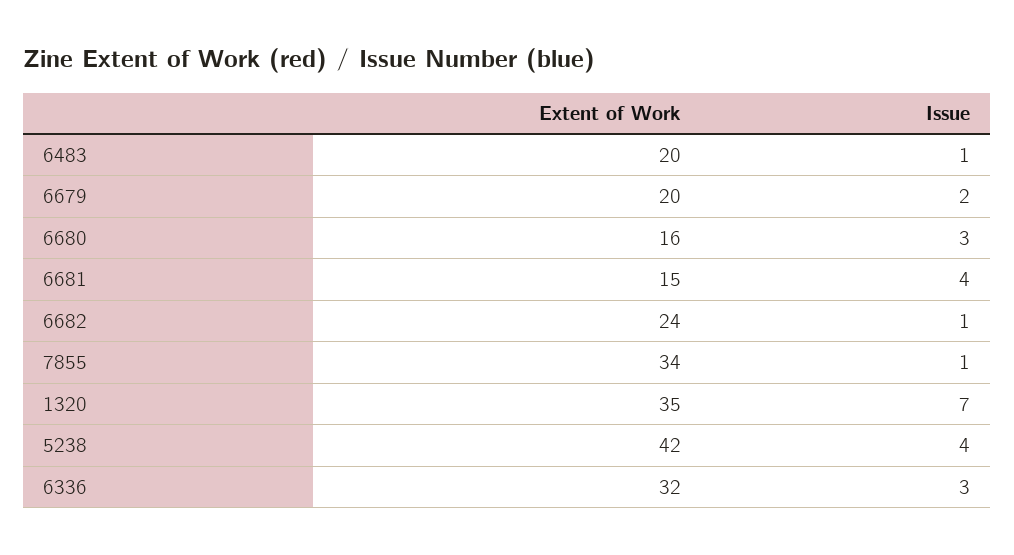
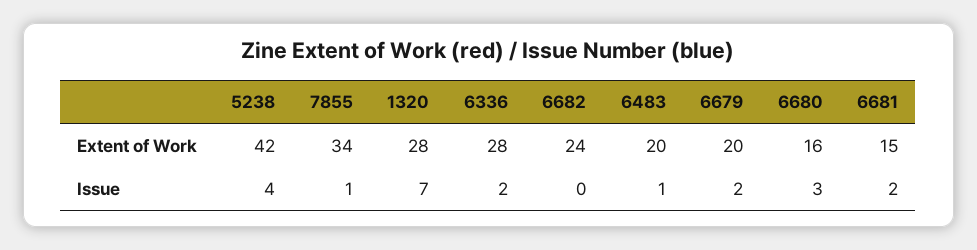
  {
    "Extent of Work": {
      "6483": 20,
      "6679": 20,
      "6680": 16,
      "6681": 15,
      "6682": 24,
      "7855": 34,
-     "1320": 35,
+     "1320": 28,
      "5238": 42,
-     "6336": 32
+     "6336": 28
    },
    "Issue": {
      "6483": 1,
      "6679": 2,
      "6680": 3,
-     "6681": 4,
+     "6681": 2,
-     "6682": 1,
+     "6682": 0,
      "7855": 1,
      "1320": 7,
      "5238": 4,
-     "6336": 3
+     "6336": 2
    }
  }

